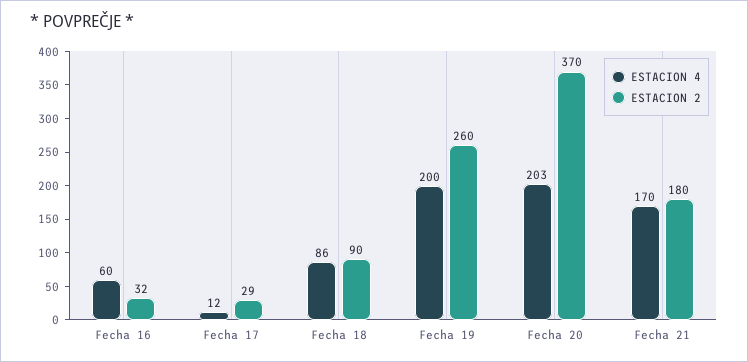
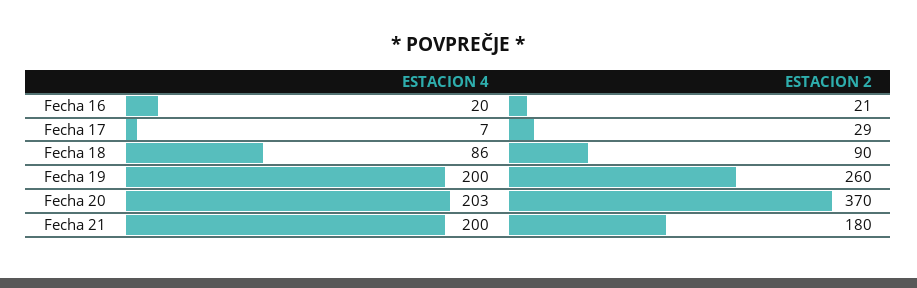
  {
    "ESTACION 4": {
-     "Fecha 16": 60,
+     "Fecha 16": 20,
-     "Fecha 17": 12,
+     "Fecha 17": 7,
      "Fecha 18": 86,
      "Fecha 19": 200,
      "Fecha 20": 203,
-     "Fecha 21": 170
+     "Fecha 21": 200
    },
    "ESTACION 2": {
-     "Fecha 16": 32,
+     "Fecha 16": 21,
      "Fecha 17": 29,
      "Fecha 18": 90,
      "Fecha 19": 260,
      "Fecha 20": 370,
      "Fecha 21": 180
    }
  }

